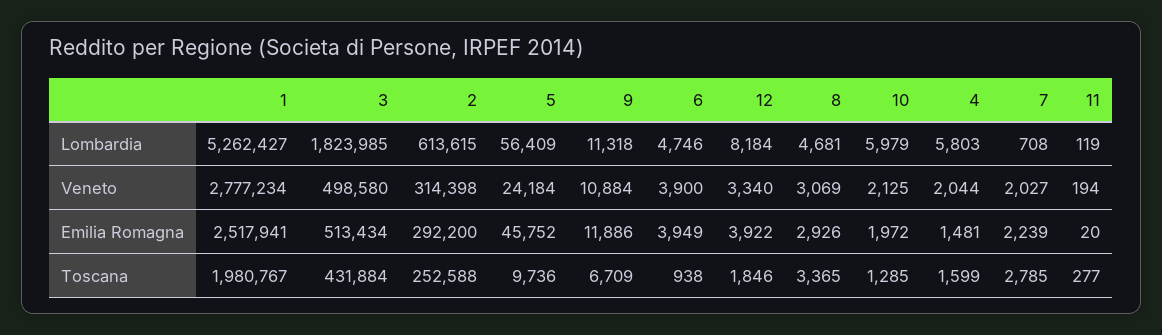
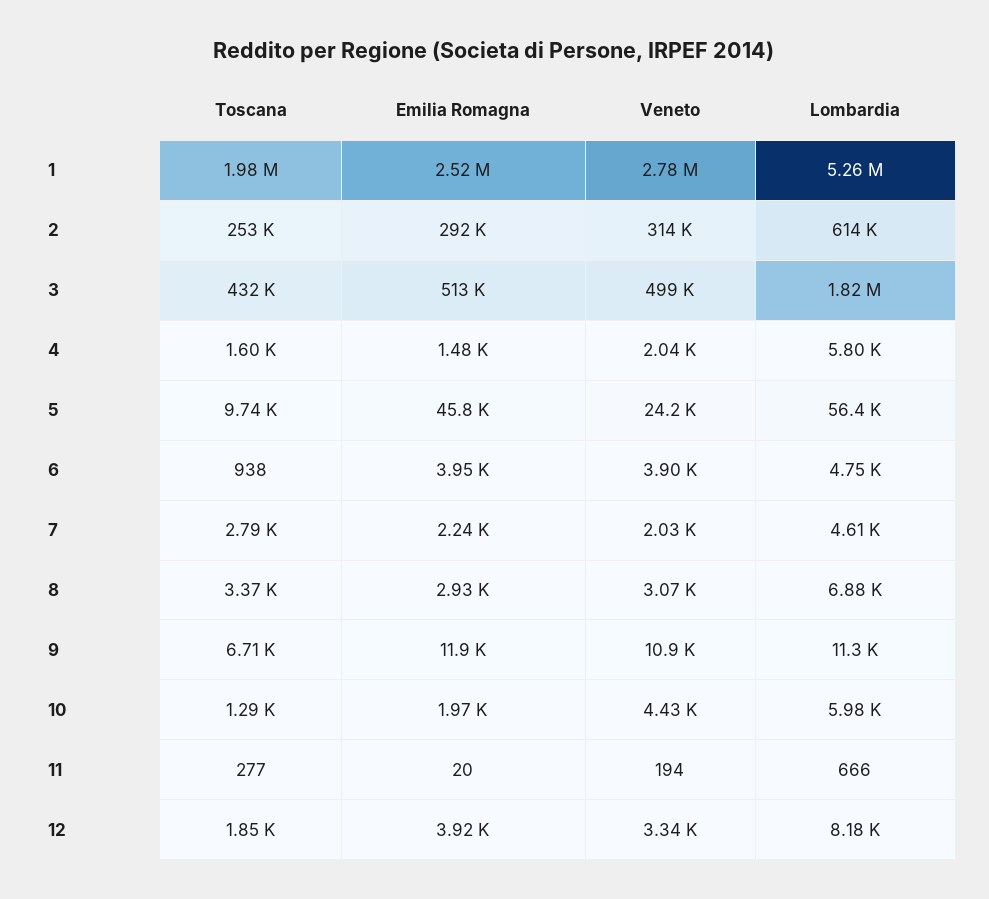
  {
    "1": {
      "Lombardia": 5262427,
      "Veneto": 2777234,
      "Emilia Romagna": 2517941,
      "Toscana": 1980767
    },
    "3": {
      "Lombardia": 1823985,
      "Veneto": 498580,
      "Emilia Romagna": 513434,
      "Toscana": 431884
    },
    "2": {
      "Lombardia": 613615,
      "Veneto": 314398,
      "Emilia Romagna": 292200,
      "Toscana": 252588
    },
    "5": {
      "Lombardia": 56409,
      "Veneto": 24184,
      "Emilia Romagna": 45752,
      "Toscana": 9736
    },
    "9": {
      "Lombardia": 11318,
      "Veneto": 10884,
      "Emilia Romagna": 11886,
      "Toscana": 6709
    },
    "6": {
      "Lombardia": 4746,
      "Veneto": 3900,
      "Emilia Romagna": 3949,
      "Toscana": 938
    },
    "12": {
      "Lombardia": 8184,
      "Veneto": 3340,
      "Emilia Romagna": 3922,
      "Toscana": 1846
    },
    "8": {
-     "Lombardia": 4681,
+     "Lombardia": 6880,
      "Veneto": 3069,
      "Emilia Romagna": 2926,
      "Toscana": 3365
    },
    "10": {
      "Lombardia": 5979,
-     "Veneto": 2125,
+     "Veneto": 4430,
      "Emilia Romagna": 1972,
      "Toscana": 1285
    },
    "4": {
      "Lombardia": 5803,
      "Veneto": 2044,
      "Emilia Romagna": 1481,
      "Toscana": 1599
    },
    "7": {
-     "Lombardia": 708,
+     "Lombardia": 4610,
      "Veneto": 2027,
      "Emilia Romagna": 2239,
      "Toscana": 2785
    },
    "11": {
-     "Lombardia": 119,
+     "Lombardia": 666,
      "Veneto": 194,
      "Emilia Romagna": 20,
      "Toscana": 277
    }
  }

